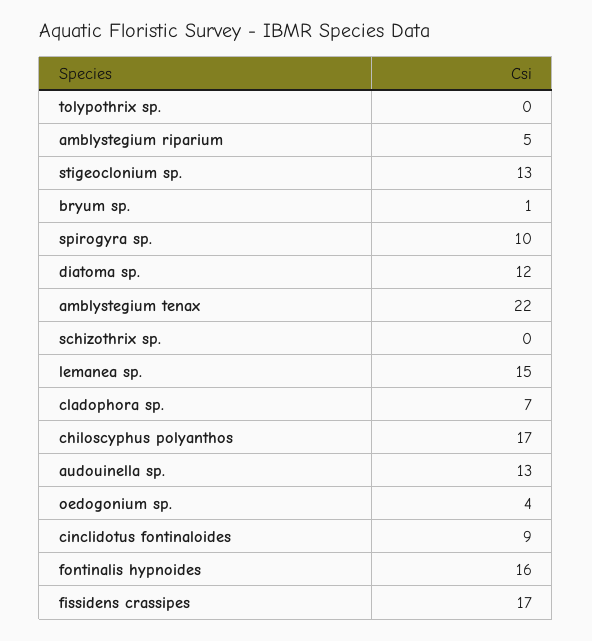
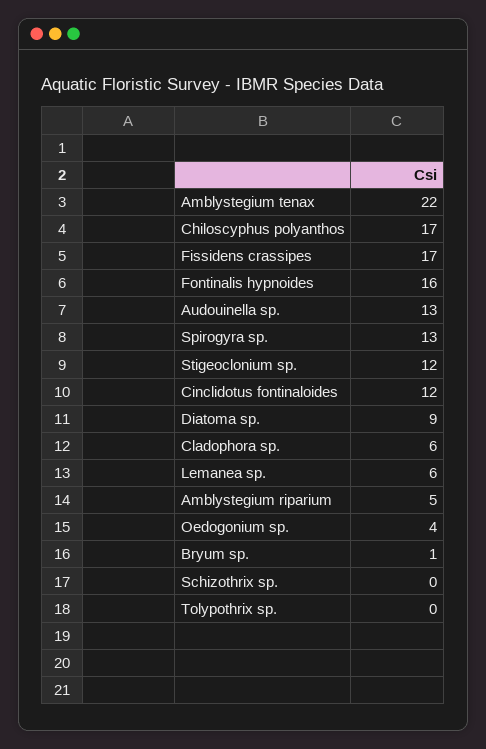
  {
    "tolypothrix sp.": 0,
    "amblystegium riparium": 5,
-   "stigeoclonium sp.": 13,
+   "stigeoclonium sp.": 12,
    "bryum sp.": 1,
-   "spirogyra sp.": 10,
+   "spirogyra sp.": 13,
-   "diatoma sp.": 12,
+   "diatoma sp.": 9,
    "amblystegium tenax": 22,
    "schizothrix sp.": 0,
-   "lemanea sp.": 15,
+   "lemanea sp.": 6,
-   "cladophora sp.": 7,
+   "cladophora sp.": 6,
    "chiloscyphus polyanthos": 17,
    "audouinella sp.": 13,
    "oedogonium sp.": 4,
-   "cinclidotus fontinaloides": 9,
+   "cinclidotus fontinaloides": 12,
    "fontinalis hypnoides": 16,
    "fissidens crassipes": 17
  }

